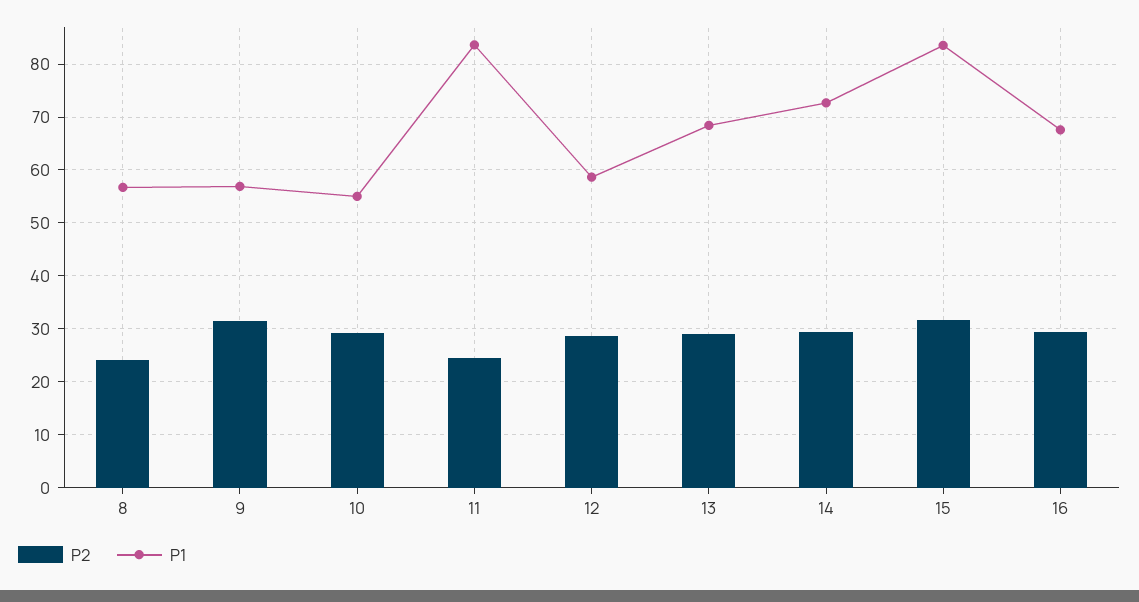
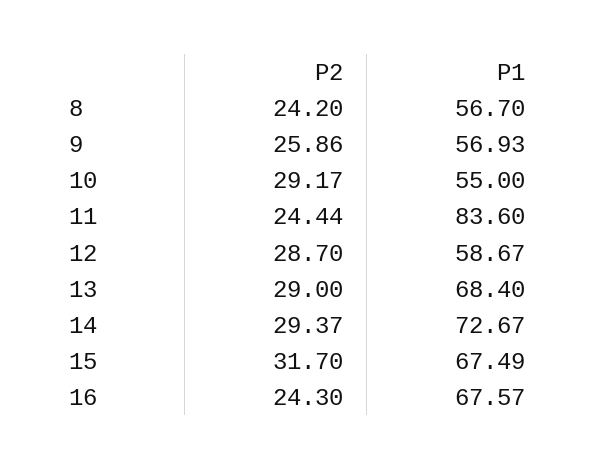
  {
    "P2": {
      "8": 24.2,
-     "9": 32,
+     "9": 25.86,
      "10": 29.17,
      "11": 24.44,
      "12": 28.7,
      "13": 29,
      "14": 29.37,
      "15": 31.7,
-     "16": 30
+     "16": 24.3
    },
    "P1": {
      "8": 56.7,
      "9": 56.93,
      "10": 55,
      "11": 83.6,
      "12": 58.67,
      "13": 68.4,
      "14": 72.67,
-     "15": 84,
+     "15": 67.49,
      "16": 67.57
    }
  }

